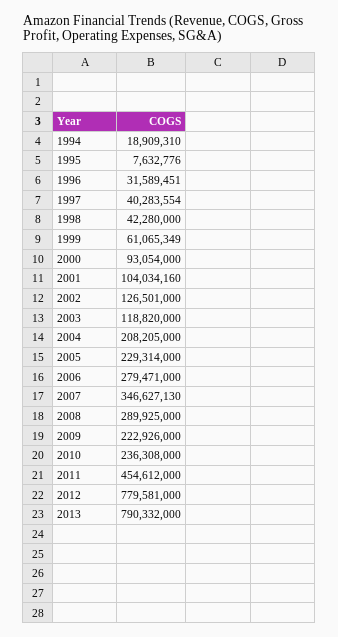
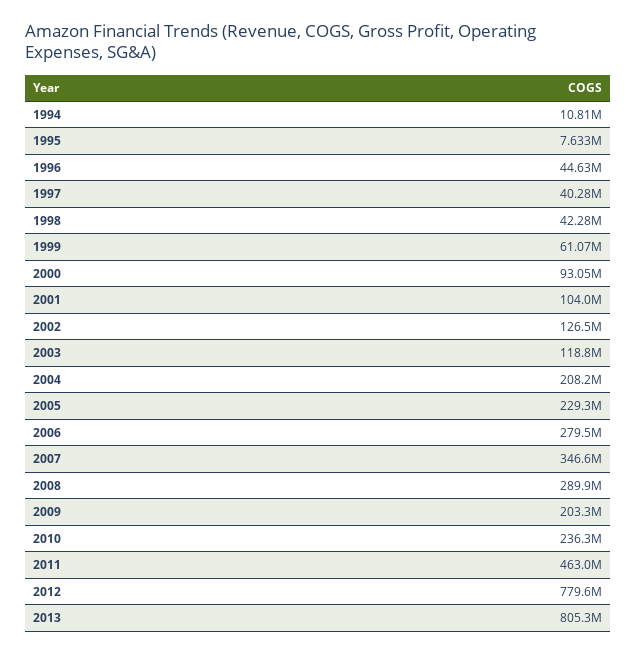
  {
-   "1994": 18909310,
+   "1994": 10810000,
    "1995": 7632776,
-   "1996": 31589451,
+   "1996": 44630000,
    "1997": 40283554,
    "1998": 42280000,
    "1999": 61065349,
    "2000": 93054000,
    "2001": 104034160,
    "2002": 126501000,
    "2003": 118820000,
    "2004": 208205000,
    "2005": 229314000,
    "2006": 279471000,
    "2007": 346627130,
    "2008": 289925000,
-   "2009": 222926000,
+   "2009": 203300000,
    "2010": 236308000,
-   "2011": 454612000,
+   "2011": 463000000,
    "2012": 779581000,
-   "2013": 790332000
+   "2013": 805300000
  }

